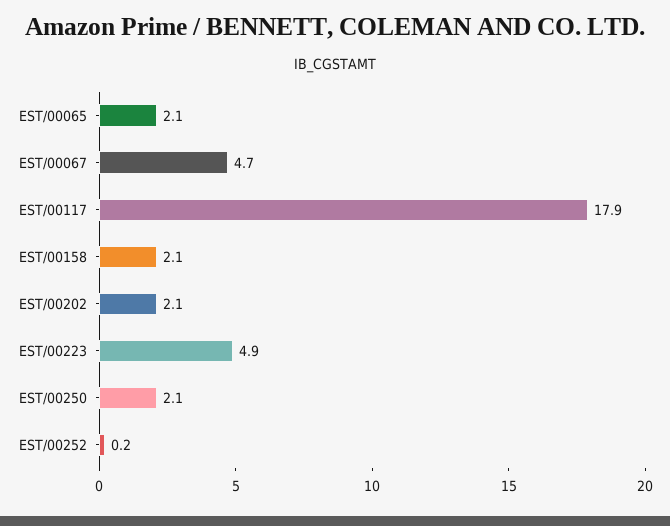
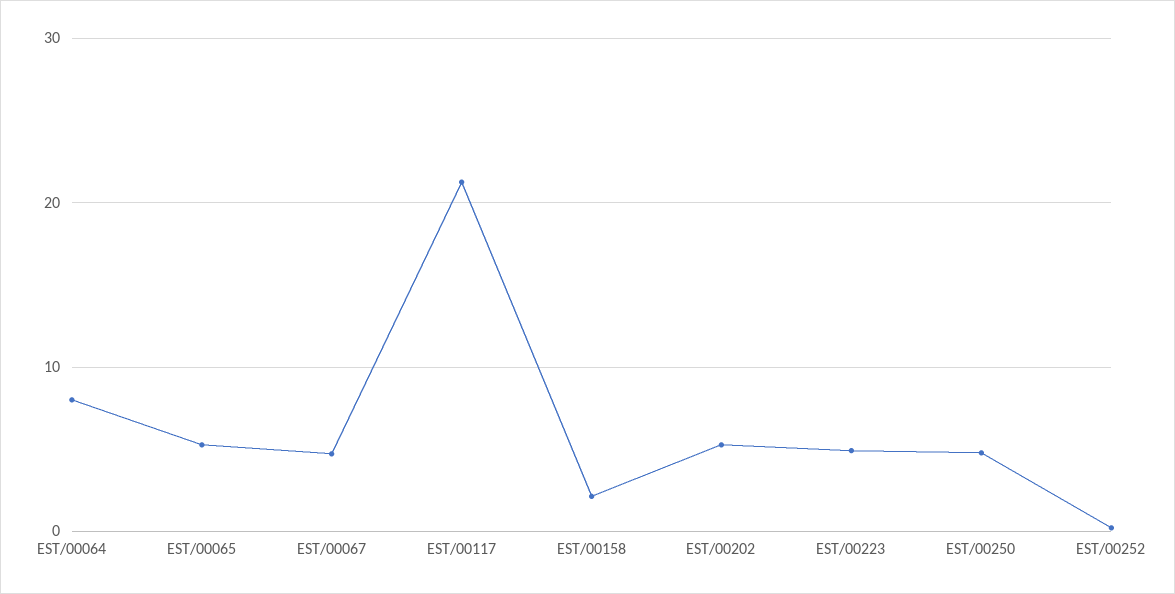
  {
-   "EST/00065": 2.1,
+   "EST/00065": 5,
    "EST/00067": 4.7,
-   "EST/00117": 17.9,
+   "EST/00117": 21,
    "EST/00158": 2.1,
-   "EST/00202": 2.1,
+   "EST/00202": 5,
    "EST/00223": 4.9,
-   "EST/00250": 2.1,
+   "EST/00250": 5,
-   "EST/00252": 0.2
+   "EST/00252": 0.2,
+   "EST/00064": 8
  }

